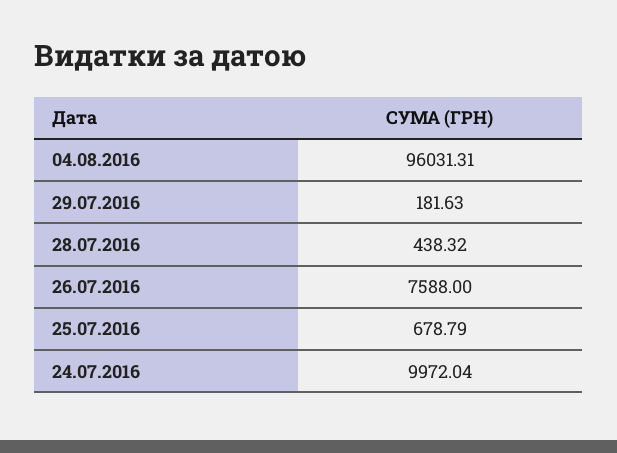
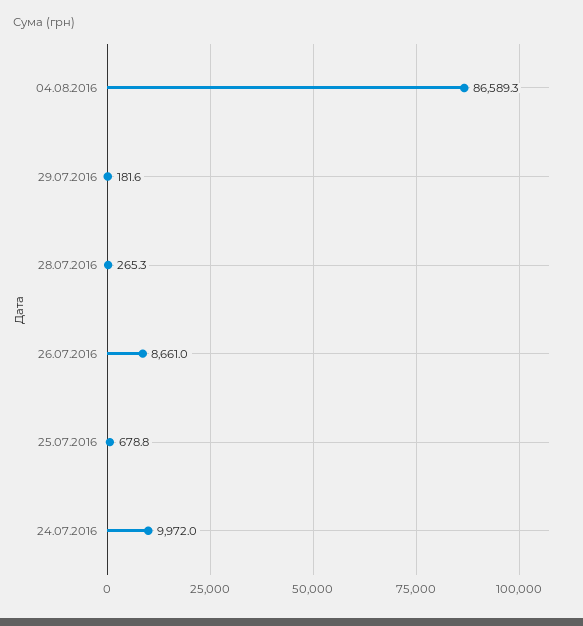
  {
-   "04.08.2016": 96031.31,
+   "04.08.2016": 86589.3,
    "29.07.2016": 181.63,
-   "28.07.2016": 438.32,
+   "28.07.2016": 265.3,
-   "26.07.2016": 7588,
+   "26.07.2016": 8661,
    "25.07.2016": 678.79,
    "24.07.2016": 9972.04
  }

